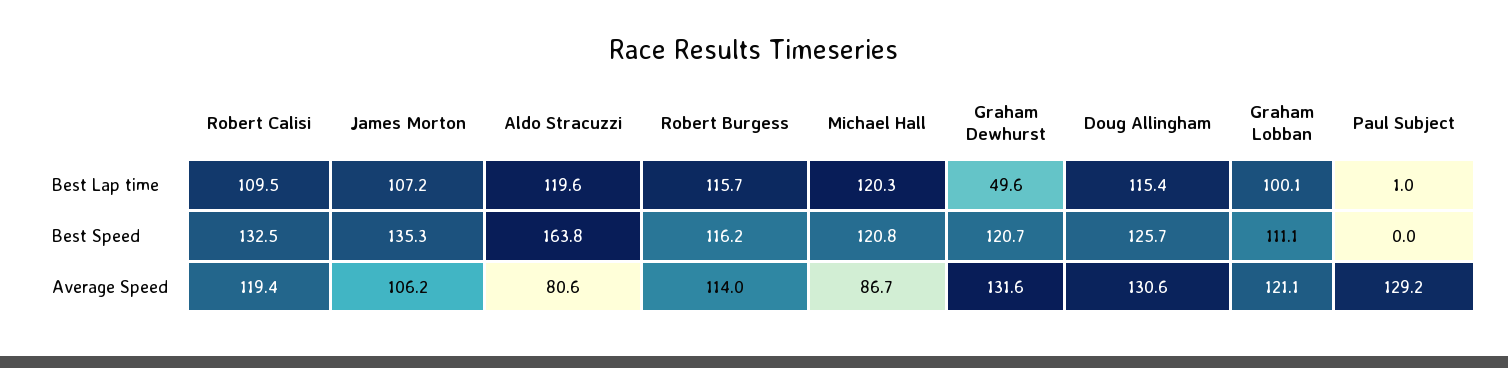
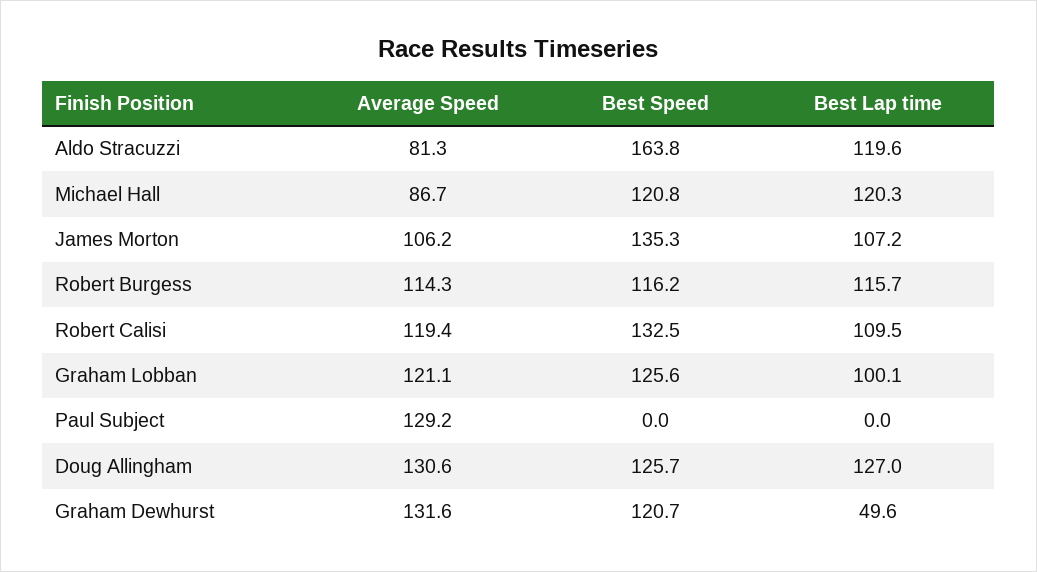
  {
    "Robert Calisi": {
      "Best Lap time": 109.5,
      "Best Speed": 132.5,
      "Average Speed": 119.4
    },
    "James Morton": {
      "Best Lap time": 107.2,
      "Best Speed": 135.3,
      "Average Speed": 106.2
    },
    "Aldo Stracuzzi": {
      "Best Lap time": 119.6,
      "Best Speed": 163.8,
-     "Average Speed": 80.6
+     "Average Speed": 81.3
    },
    "Robert Burgess": {
      "Best Lap time": 115.7,
      "Best Speed": 116.2,
-     "Average Speed": 114
+     "Average Speed": 114.3
    },
    "Michael Hall": {
      "Best Lap time": 120.3,
      "Best Speed": 120.8,
      "Average Speed": 86.7
    },
    "Graham Dewhurst": {
      "Best Lap time": 49.6,
      "Best Speed": 120.7,
      "Average Speed": 131.6
    },
    "Doug Allingham": {
-     "Best Lap time": 115.4,
+     "Best Lap time": 127,
      "Best Speed": 125.7,
      "Average Speed": 130.6
    },
    "Graham Lobban": {
      "Best Lap time": 100.1,
-     "Best Speed": 111.1,
+     "Best Speed": 125.6,
      "Average Speed": 121.1
    },
    "Paul Subject": {
-     "Best Lap time": 1,
+     "Best Lap time": 0,
      "Best Speed": 0,
      "Average Speed": 129.2
    }
  }

